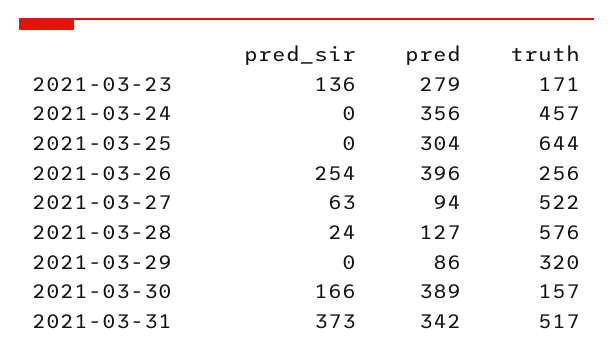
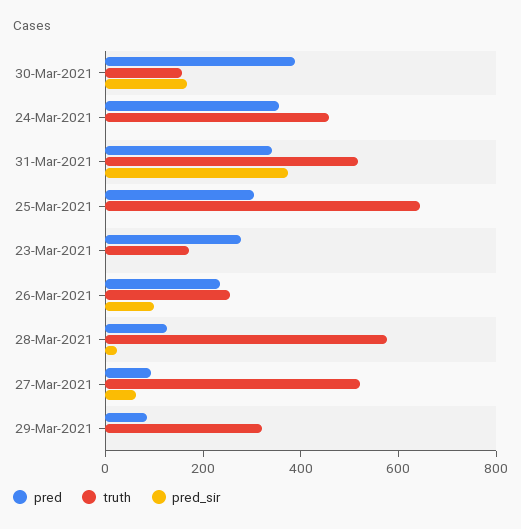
  {
    "pred_sir": {
-     "2021-03-23": 136,
+     "2021-03-23": 0,
      "2021-03-24": 0,
      "2021-03-25": 0,
-     "2021-03-26": 254,
+     "2021-03-26": 100,
      "2021-03-27": 63,
      "2021-03-28": 24,
      "2021-03-29": 0,
      "2021-03-30": 166,
      "2021-03-31": 373
    },
    "pred": {
      "2021-03-23": 279,
      "2021-03-24": 356,
      "2021-03-25": 304,
-     "2021-03-26": 396,
+     "2021-03-26": 250,
      "2021-03-27": 94,
      "2021-03-28": 127,
      "2021-03-29": 86,
      "2021-03-30": 389,
      "2021-03-31": 342
    },
    "truth": {
      "2021-03-23": 171,
      "2021-03-24": 457,
      "2021-03-25": 644,
      "2021-03-26": 256,
      "2021-03-27": 522,
      "2021-03-28": 576,
      "2021-03-29": 320,
      "2021-03-30": 157,
      "2021-03-31": 517
    }
  }

